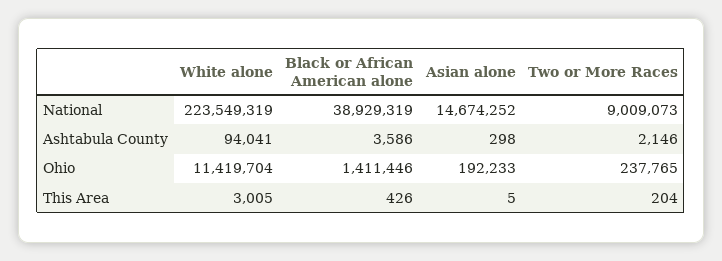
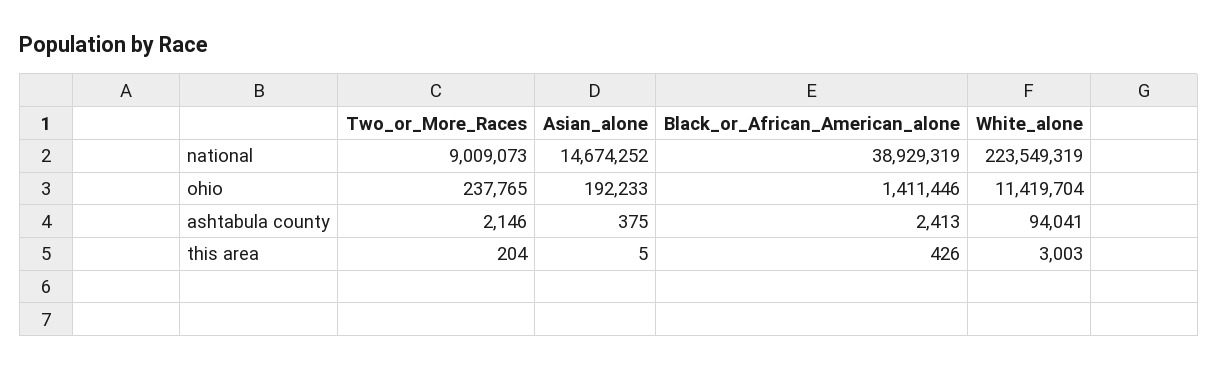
  {
    "White alone": {
      "National": 223549319,
      "Ashtabula County": 94041,
      "Ohio": 11419704,
-     "This Area": 3005
+     "This Area": 3003
    },
    "Black or African American alone": {
      "National": 38929319,
-     "Ashtabula County": 3586,
+     "Ashtabula County": 2413,
      "Ohio": 1411446,
      "This Area": 426
    },
    "Asian alone": {
      "National": 14674252,
-     "Ashtabula County": 298,
+     "Ashtabula County": 375,
      "Ohio": 192233,
      "This Area": 5
    },
    "Two or More Races": {
      "National": 9009073,
      "Ashtabula County": 2146,
      "Ohio": 237765,
      "This Area": 204
    }
  }

